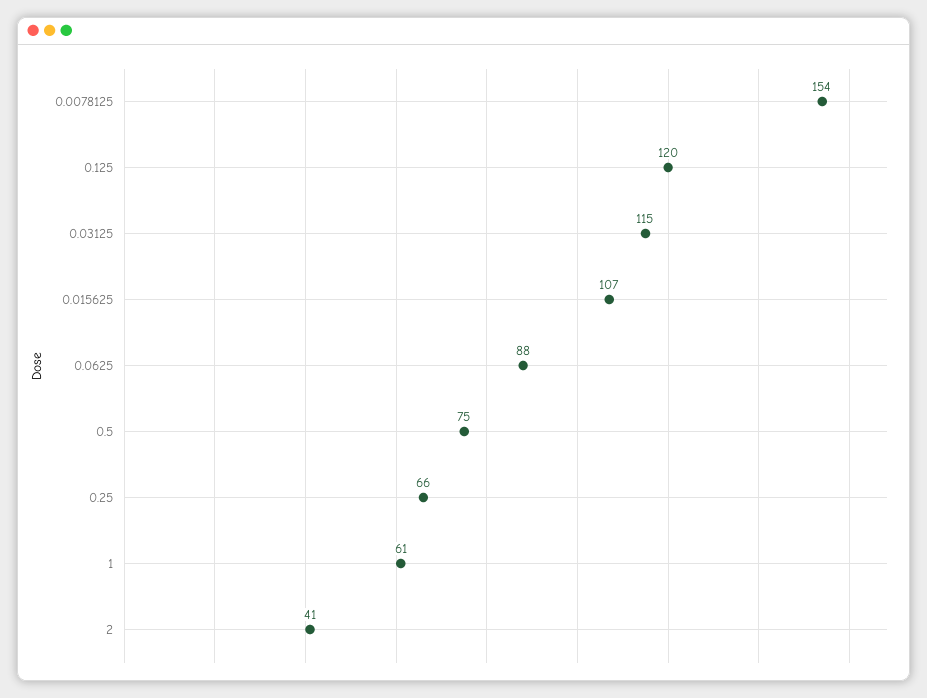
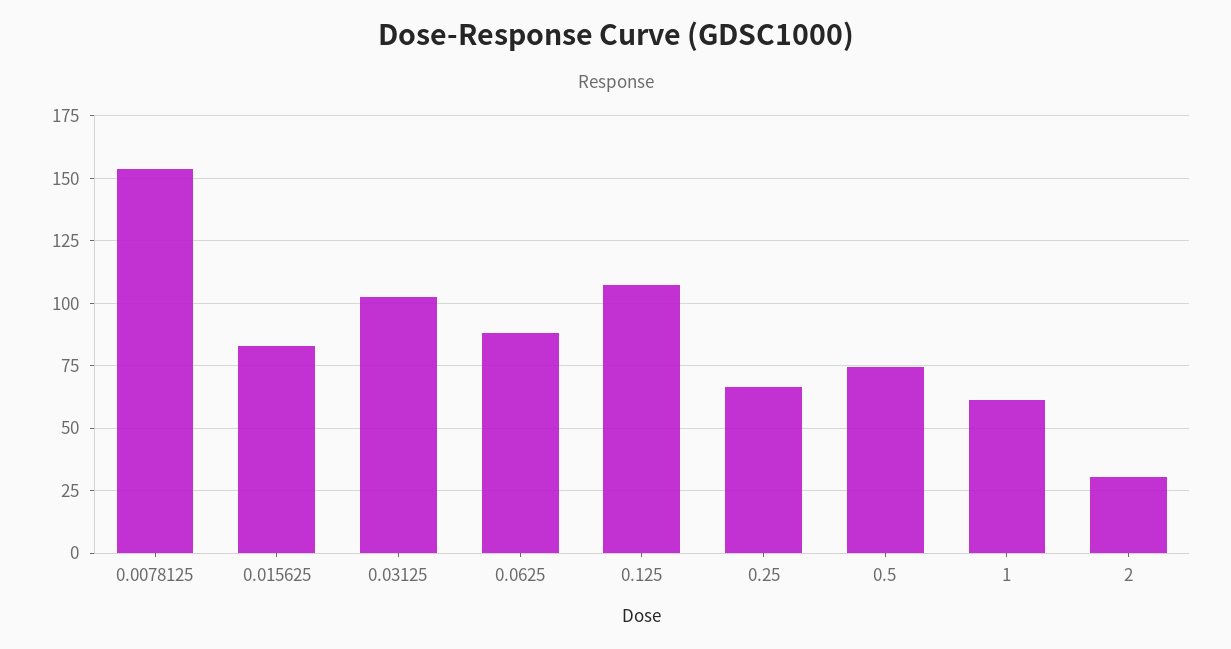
  {
    "0.0078125": 154,
-   "0.125": 120,
+   "0.125": 107.5,
-   "0.03125": 115,
+   "0.03125": 102.5,
-   "0.015625": 107,
+   "0.015625": 82.5,
    "0.0625": 88,
    "0.5": 75,
    "0.25": 66,
    "1": 61,
-   "2": 41
+   "2": 30
  }

